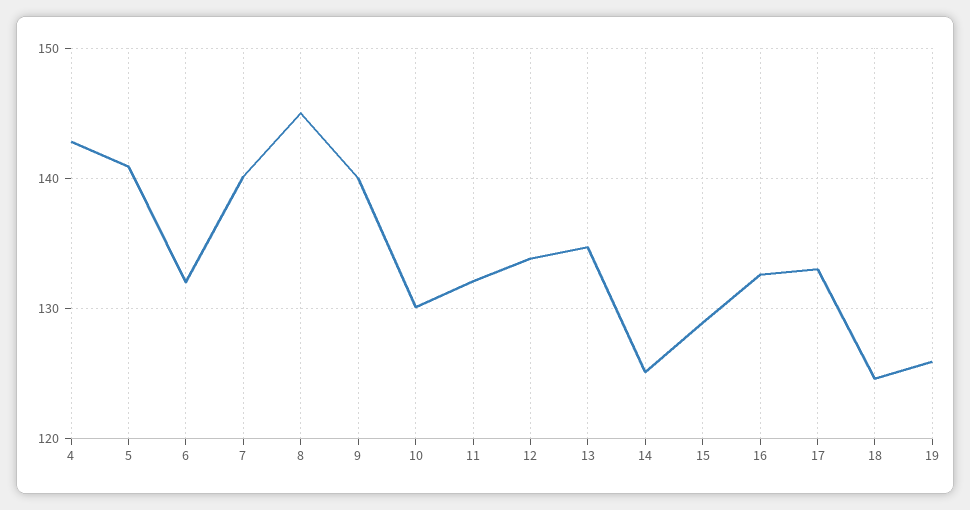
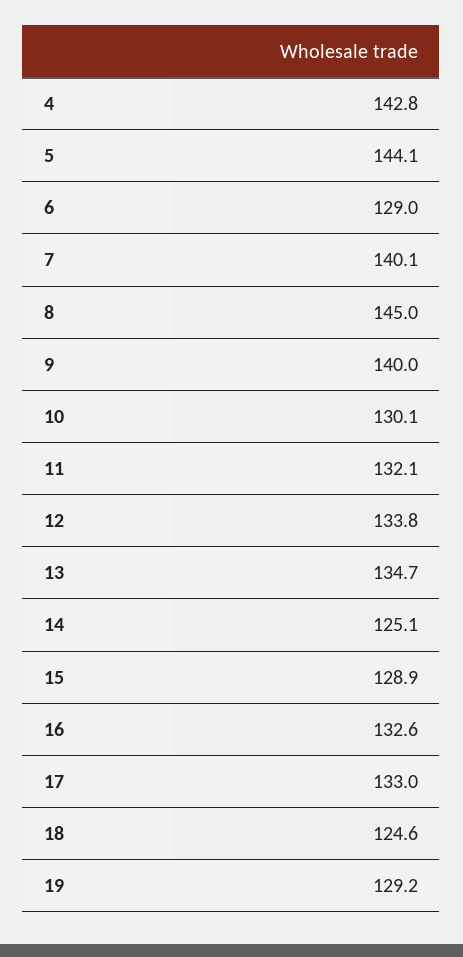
  {
    "4": 142.8,
-   "5": 141,
+   "5": 144.1,
-   "6": 132,
+   "6": 129,
    "7": 140.1,
    "8": 145,
    "9": 140,
    "10": 130.1,
    "11": 132.1,
    "12": 133.8,
    "13": 134.7,
    "14": 125.1,
    "15": 128.9,
    "16": 132.6,
    "17": 133,
    "18": 124.6,
-   "19": 126
+   "19": 129.2
  }

